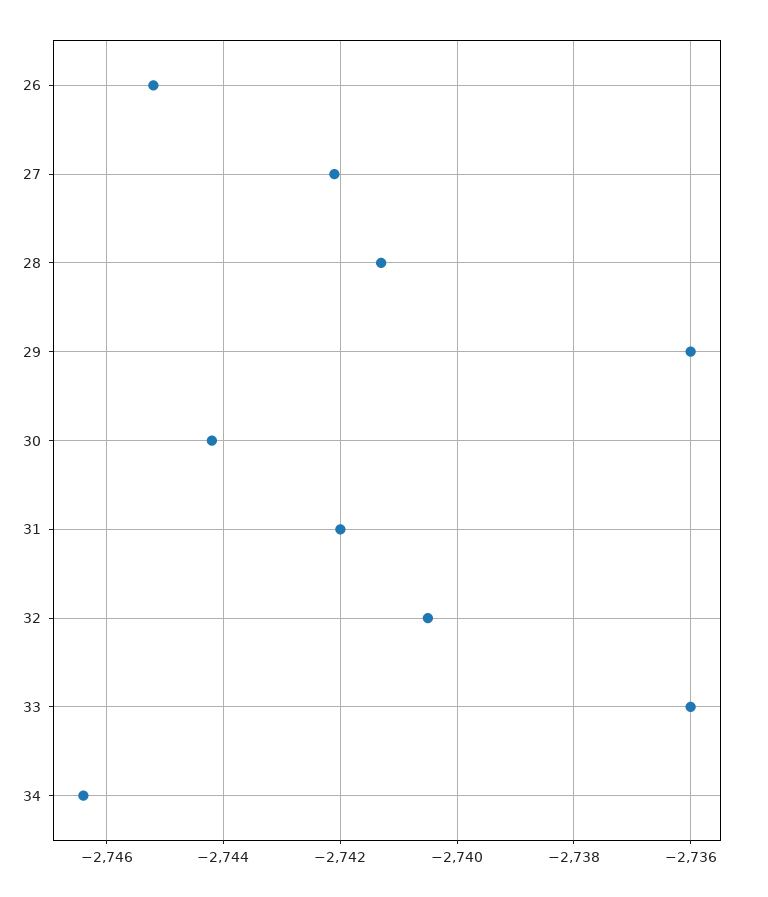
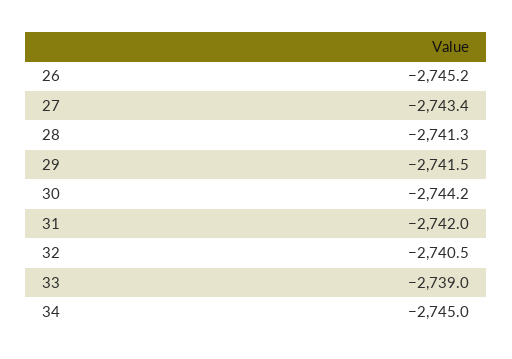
  {
    "26": -2745.2,
-   "27": -2742,
+   "27": -2743.4,
    "28": -2741.3,
-   "29": -2736,
+   "29": -2741.5,
    "30": -2744.2,
    "31": -2742,
    "32": -2740.5,
-   "33": -2736,
+   "33": -2739,
-   "34": -2746.5
+   "34": -2745
  }

